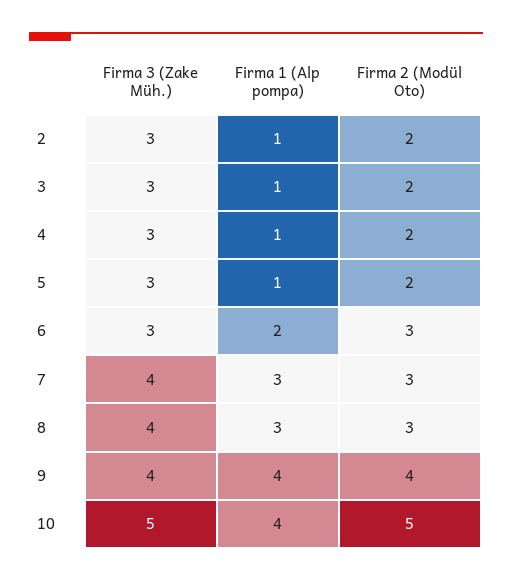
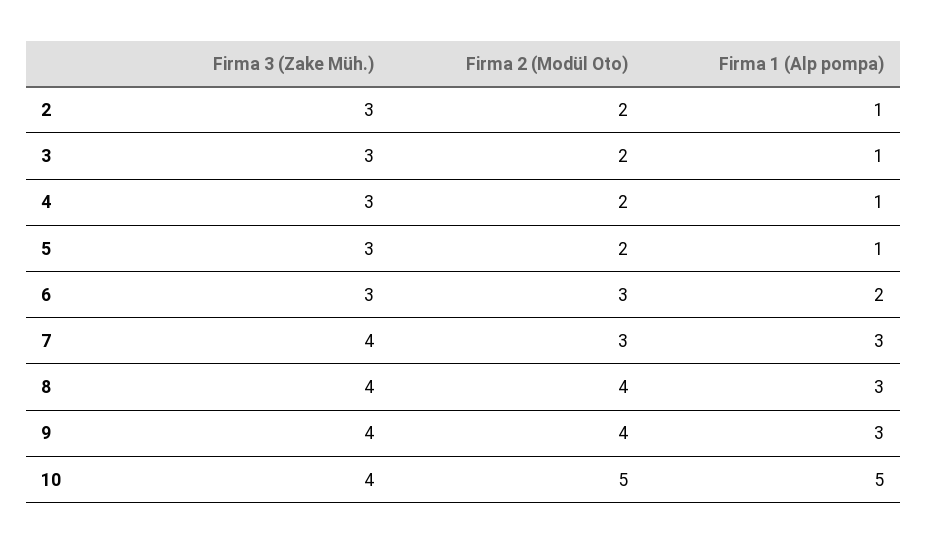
  {
    "Firma 3 (Zake Müh.)": {
      "2": 3,
      "3": 3,
      "4": 3,
      "5": 3,
      "6": 3,
      "7": 4,
      "8": 4,
      "9": 4,
-     "10": 5
+     "10": 4
    },
    "Firma 1 (Alp pompa)": {
      "2": 1,
      "3": 1,
      "4": 1,
      "5": 1,
      "6": 2,
      "7": 3,
      "8": 3,
-     "9": 4,
+     "9": 3,
-     "10": 4
+     "10": 5
    },
    "Firma 2 (Modül Oto)": {
      "2": 2,
      "3": 2,
      "4": 2,
      "5": 2,
      "6": 3,
      "7": 3,
-     "8": 3,
+     "8": 4,
      "9": 4,
      "10": 5
    }
  }

